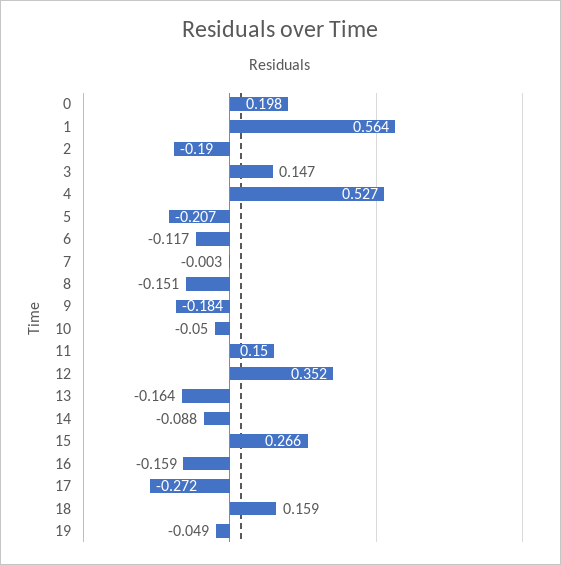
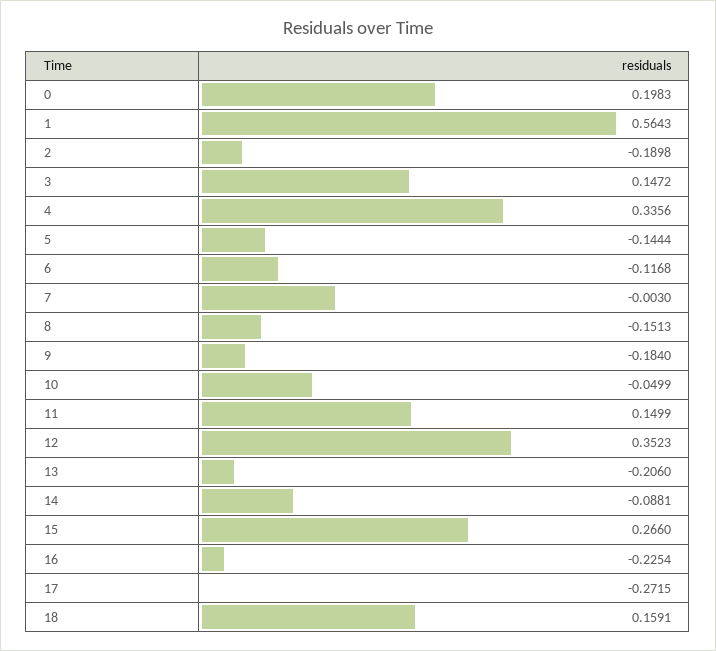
  {
    "0": 0.1983,
    "1": 0.5643,
    "2": -0.1898,
    "3": 0.1472,
-   "4": 0.527,
+   "4": 0.3356,
-   "5": -0.207,
+   "5": -0.1444,
    "6": -0.1168,
    "7": -0.003,
    "8": -0.1513,
    "9": -0.184,
    "10": -0.0499,
    "11": 0.1499,
    "12": 0.3523,
-   "13": -0.164,
+   "13": -0.206,
    "14": -0.0881,
    "15": 0.266,
-   "16": -0.159,
+   "16": -0.2254,
    "17": -0.2715,
-   "18": 0.1591,
+   "18": 0.1591
-   "19": -0.049
  }

